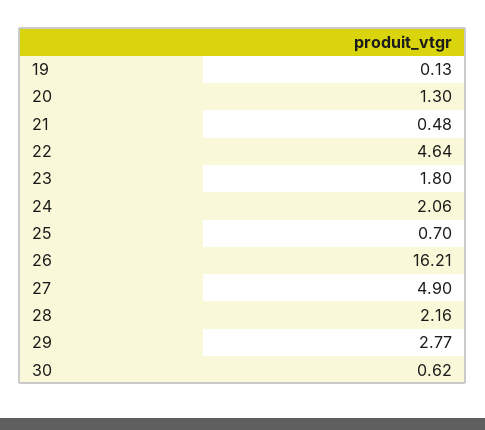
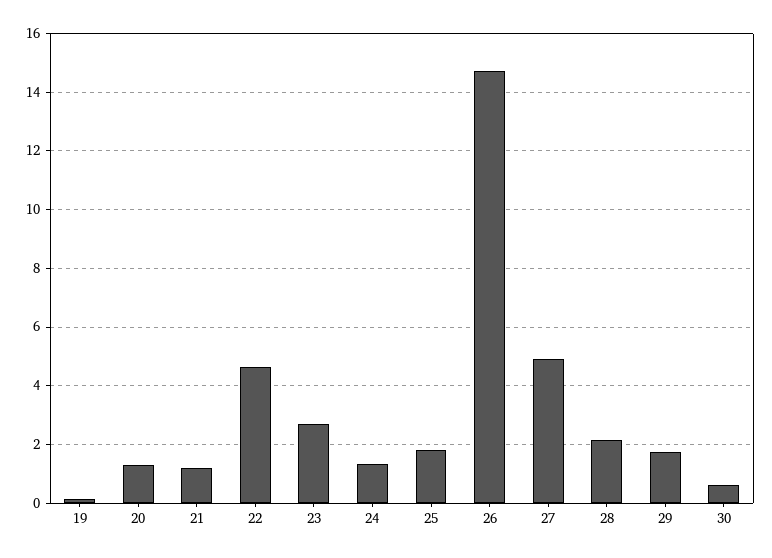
  {
    "19": 0.13,
    "20": 1.3,
-   "21": 0.48,
+   "21": 1.25,
    "22": 4.64,
-   "23": 1.8,
+   "23": 2.75,
-   "24": 2.06,
+   "24": 1.25,
-   "25": 0.7,
+   "25": 1.75,
-   "26": 16.21,
+   "26": 14.75,
    "27": 4.9,
    "28": 2.16,
-   "29": 2.77,
+   "29": 1.75,
    "30": 0.62
  }

